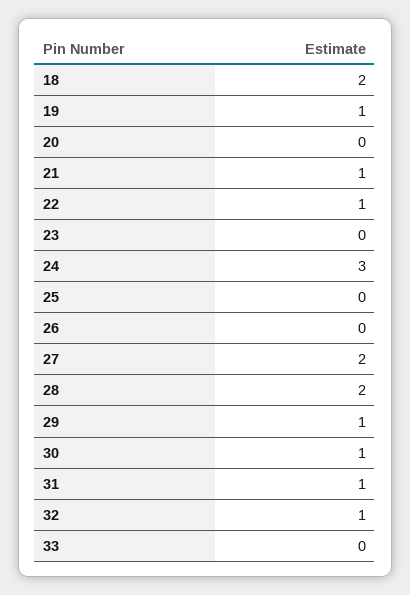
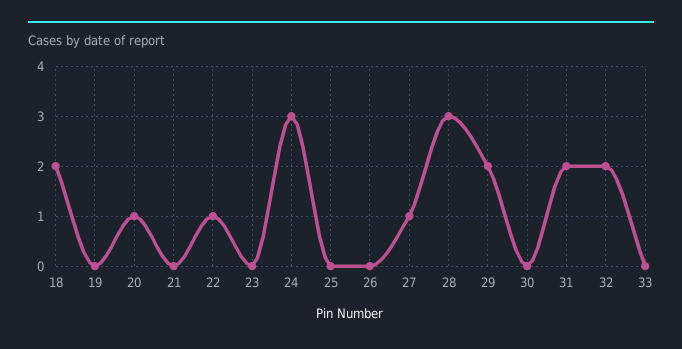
  {
    "18": 2,
-   "19": 1,
+   "19": 0,
-   "20": 0,
+   "20": 1,
-   "21": 1,
+   "21": 0,
    "22": 1,
    "23": 0,
    "24": 3,
    "25": 0,
    "26": 0,
-   "27": 2,
+   "27": 1,
-   "28": 2,
+   "28": 3,
-   "29": 1,
+   "29": 2,
-   "30": 1,
+   "30": 0,
-   "31": 1,
+   "31": 2,
-   "32": 1,
+   "32": 2,
    "33": 0
  }

